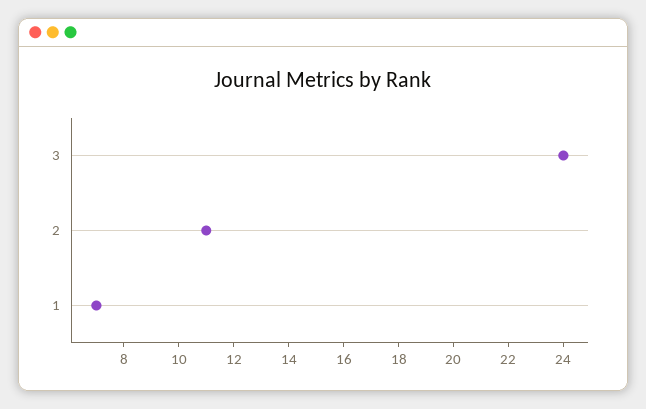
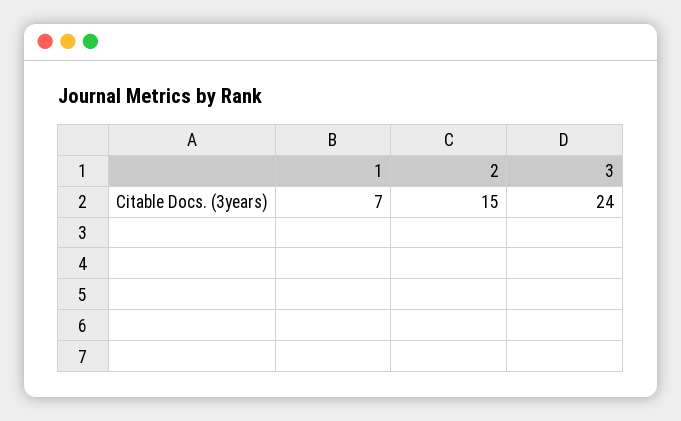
  {
    "3": 24,
-   "2": 11,
+   "2": 15,
    "1": 7
  }

